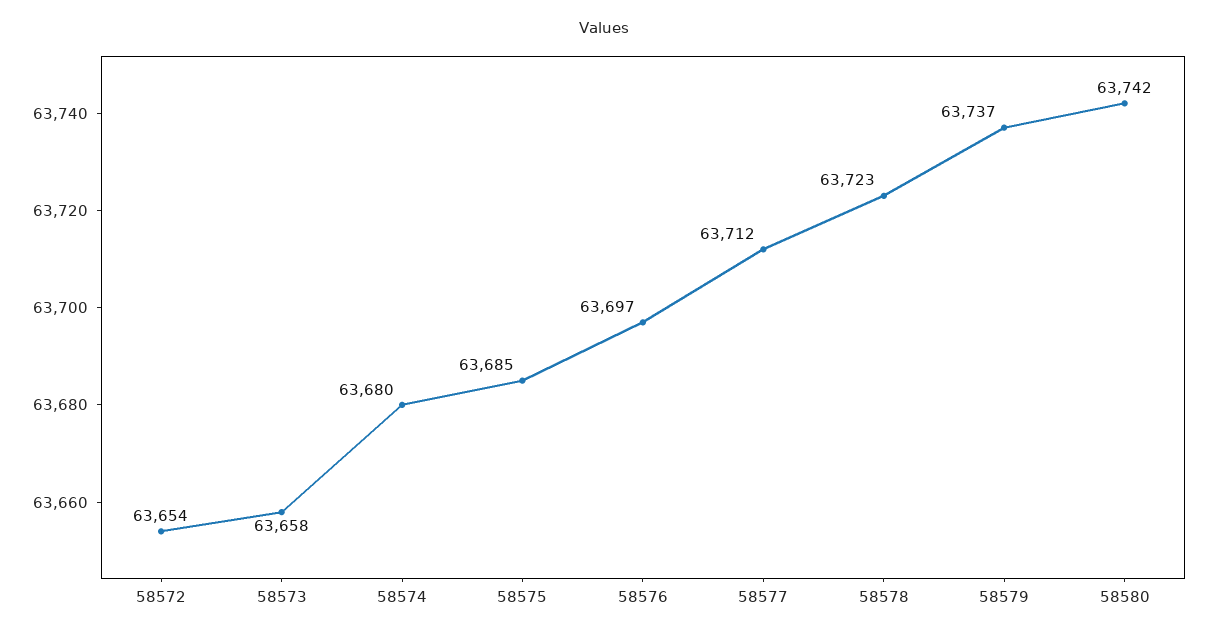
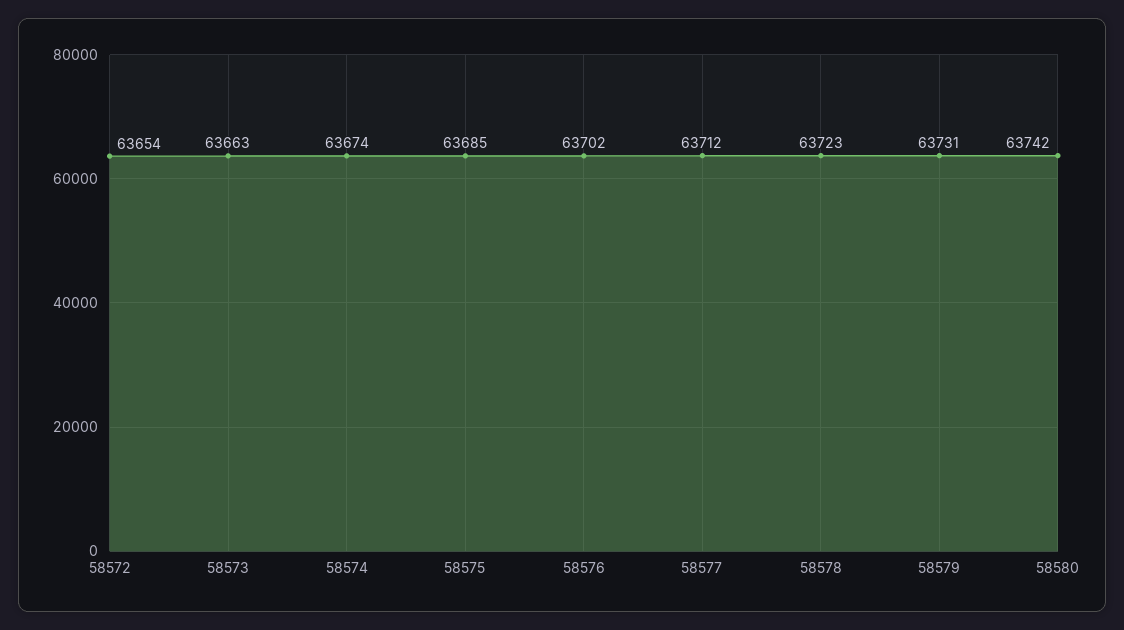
  {
    "58572": 63654,
-   "58573": 63658,
+   "58573": 63663,
-   "58574": 63680,
+   "58574": 63674,
    "58575": 63685,
-   "58576": 63697,
+   "58576": 63702,
    "58577": 63712,
    "58578": 63723,
-   "58579": 63737,
+   "58579": 63731,
    "58580": 63742
  }

